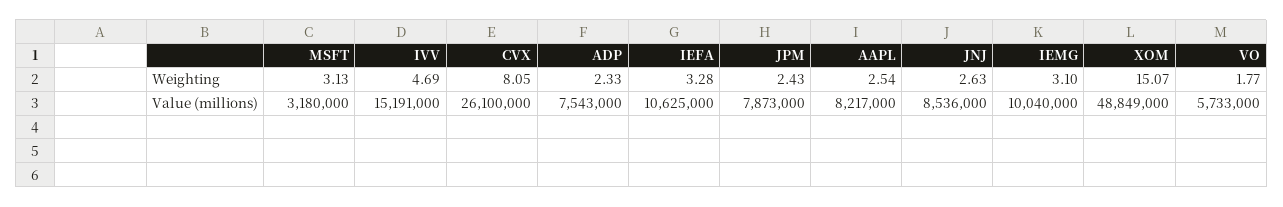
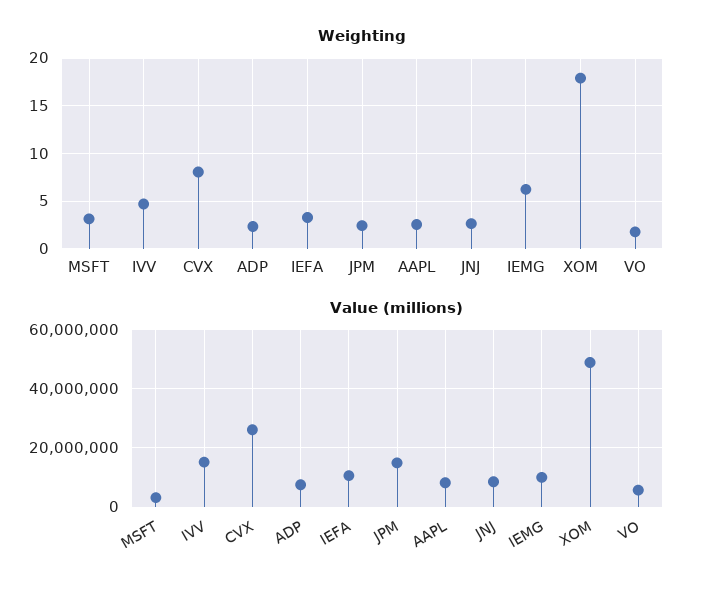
  {
    "Weighting": {
      "MSFT": 3.13,
      "IVV": 4.69,
      "CVX": 8.05,
      "ADP": 2.33,
      "IEFA": 3.28,
      "JPM": 2.43,
      "AAPL": 2.54,
      "JNJ": 2.63,
-     "IEMG": 3.1,
+     "IEMG": 6,
-     "XOM": 15.07,
+     "XOM": 18,
      "VO": 1.77
    },
    "Value (millions)": {
      "MSFT": 3180000,
      "IVV": 15191000,
      "CVX": 26100000,
      "ADP": 7543000,
      "IEFA": 10625000,
-     "JPM": 7873000,
+     "JPM": 15000000,
      "AAPL": 8217000,
      "JNJ": 8536000,
      "IEMG": 10040000,
      "XOM": 48849000,
      "VO": 5733000
    }
  }

